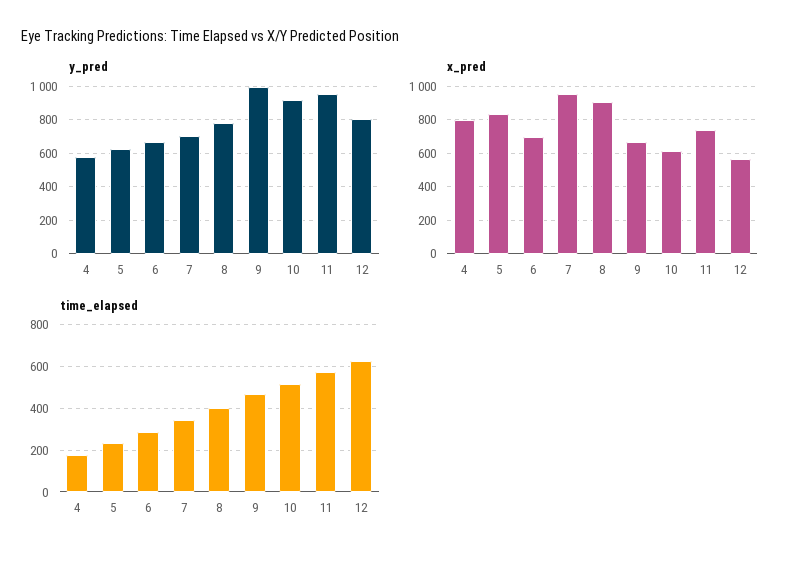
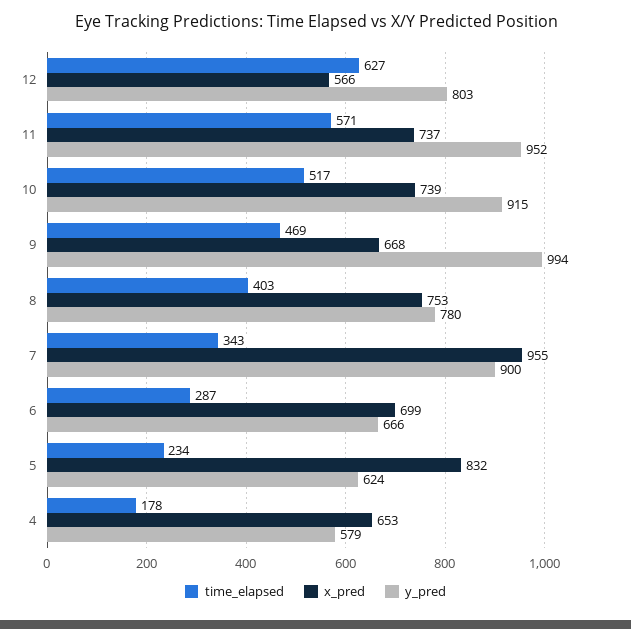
  {
    "y_pred": {
      "4": 579,
      "5": 624,
      "6": 666,
-     "7": 700,
+     "7": 900,
      "8": 780,
      "9": 994,
      "10": 915,
      "11": 952,
      "12": 803
    },
    "x_pred": {
-     "4": 800,
+     "4": 653,
      "5": 832,
      "6": 699,
      "7": 955,
-     "8": 900,
+     "8": 753,
      "9": 668,
-     "10": 600,
+     "10": 739,
      "11": 737,
      "12": 566
    },
    "time_elapsed": {
      "4": 178,
      "5": 234,
      "6": 287,
      "7": 343,
      "8": 403,
      "9": 469,
      "10": 517,
      "11": 571,
      "12": 627
    }
  }

